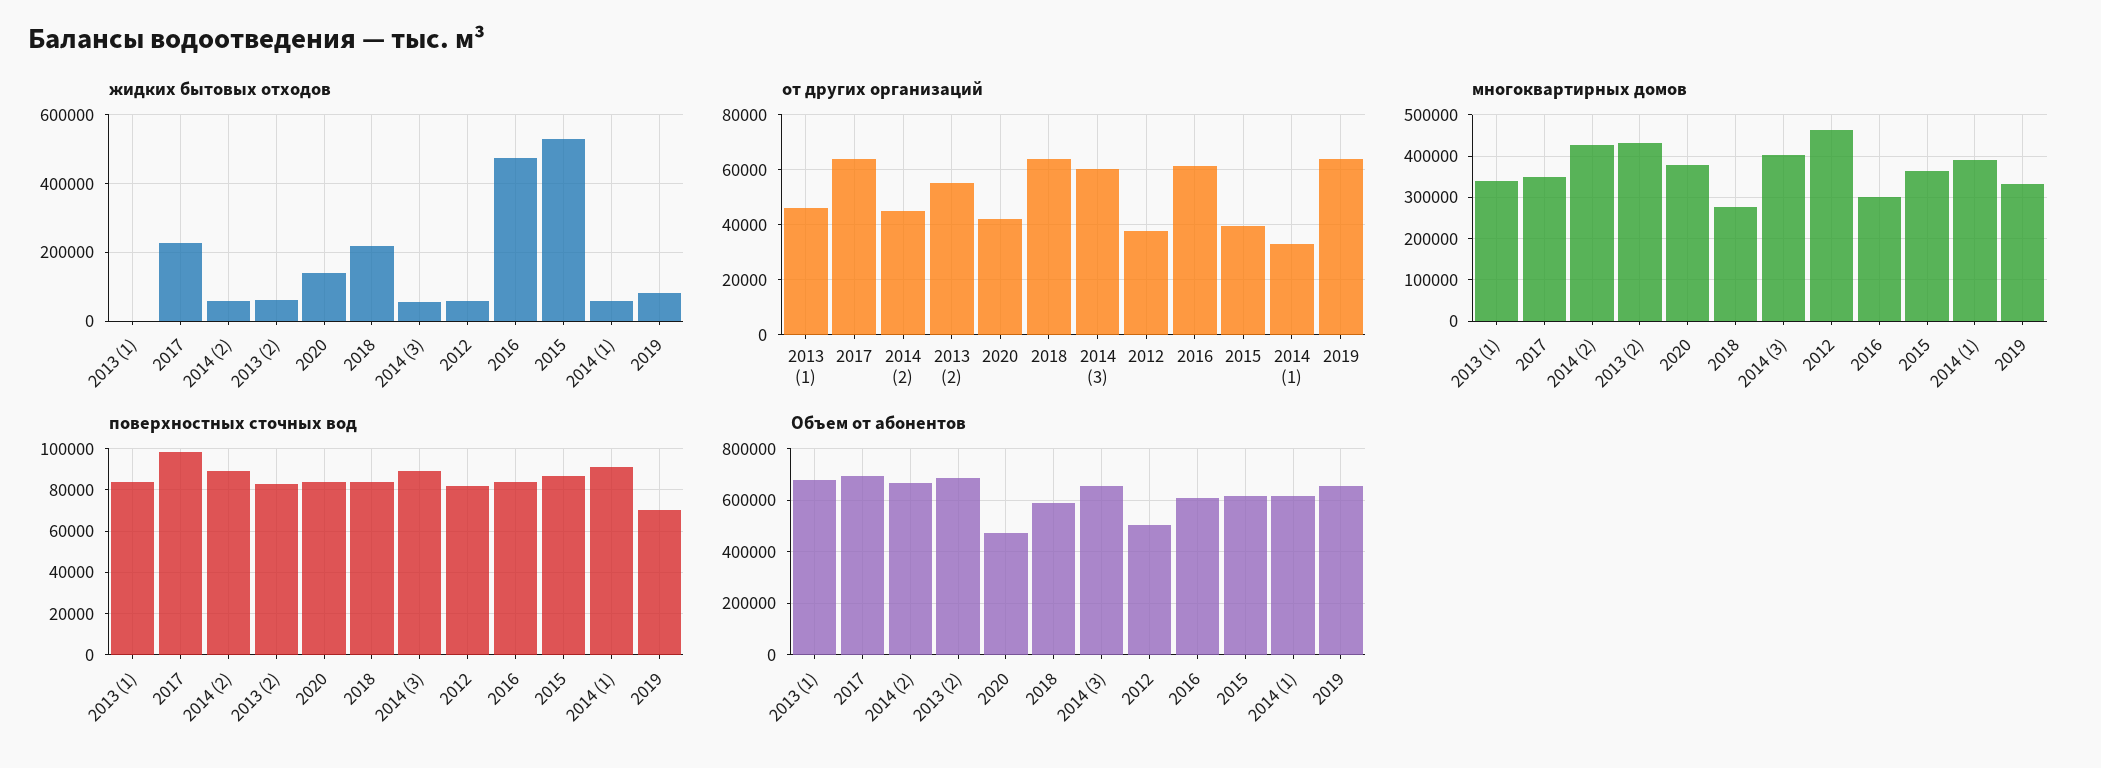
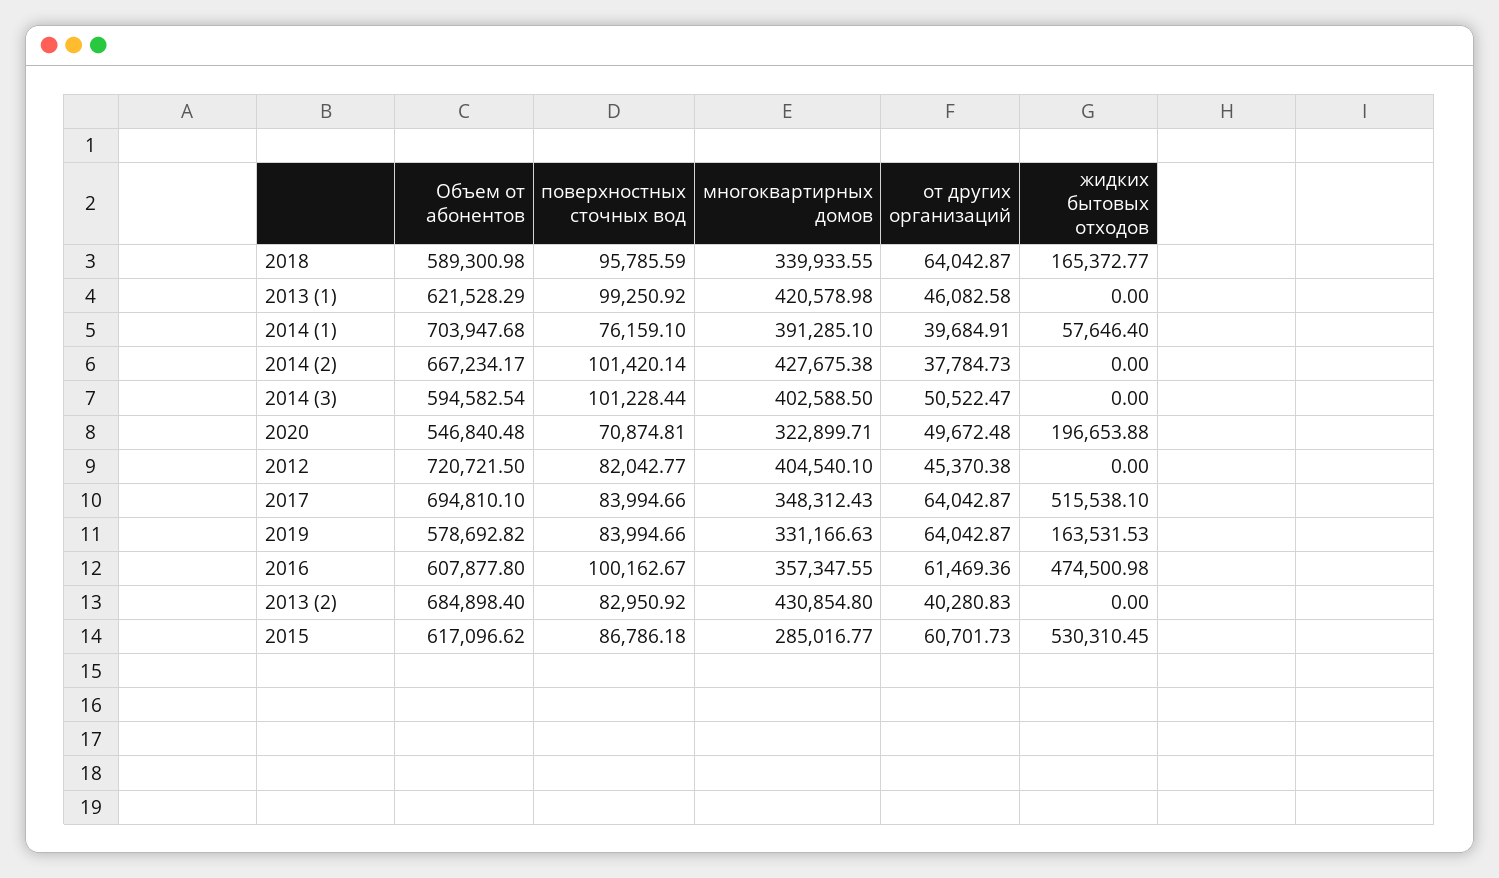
  {
    "жидких бытовых отходов": {
      "2013 (1)": 0,
-     "2017": 220000,
+     "2017": 515538.1,
-     "2014 (2)": 60000,
+     "2014 (2)": 0,
-     "2013 (2)": 60000,
+     "2013 (2)": 0,
-     "2020": 140000,
+     "2020": 196653.88,
-     "2018": 220000,
+     "2018": 165372.77,
-     "2014 (3)": 60000,
+     "2014 (3)": 0,
-     "2012": 60000,
+     "2012": 0,
      "2016": 474500.98,
      "2015": 530310.45,
      "2014 (1)": 57646.4,
-     "2019": 80000
+     "2019": 163531.53
    },
    "от других организаций": {
      "2013 (1)": 46082.58,
      "2017": 64042.87,
-     "2014 (2)": 45000,
+     "2014 (2)": 37784.73,
-     "2013 (2)": 55000,
+     "2013 (2)": 40280.83,
-     "2020": 42500,
+     "2020": 49672.48,
      "2018": 64042.87,
-     "2014 (3)": 60000,
+     "2014 (3)": 50522.47,
-     "2012": 37500,
+     "2012": 45370.38,
      "2016": 61469.36,
-     "2015": 40000,
+     "2015": 60701.73,
-     "2014 (1)": 32500,
+     "2014 (1)": 39684.91,
      "2019": 64042.87
    },
    "многоквартирных домов": {
-     "2013 (1)": 340000,
+     "2013 (1)": 420578.98,
      "2017": 348312.43,
      "2014 (2)": 427675.38,
      "2013 (2)": 430854.8,
-     "2020": 380000,
+     "2020": 322899.71,
-     "2018": 280000,
+     "2018": 339933.55,
      "2014 (3)": 402588.5,
-     "2012": 460000,
+     "2012": 404540.1,
-     "2016": 300000,
+     "2016": 357347.55,
-     "2015": 360000,
+     "2015": 285016.77,
      "2014 (1)": 391285.1,
      "2019": 331166.63
    },
    "поверхностных сточных вод": {
-     "2013 (1)": 85000,
+     "2013 (1)": 99250.92,
-     "2017": 100000,
+     "2017": 83994.66,
-     "2014 (2)": 90000,
+     "2014 (2)": 101420.14,
      "2013 (2)": 82950.92,
-     "2020": 85000,
+     "2020": 70874.81,
-     "2018": 85000,
+     "2018": 95785.59,
-     "2014 (3)": 90000,
+     "2014 (3)": 101228.44,
      "2012": 82042.77,
-     "2016": 85000,
+     "2016": 100162.67,
      "2015": 86786.18,
-     "2014 (1)": 90000,
+     "2014 (1)": 76159.1,
-     "2019": 70000
+     "2019": 83994.66
    },
    "Объем от абонентов": {
-     "2013 (1)": 675000,
+     "2013 (1)": 621528.29,
      "2017": 694810.1,
      "2014 (2)": 667234.17,
      "2013 (2)": 684898.4,
-     "2020": 475000,
+     "2020": 546840.48,
      "2018": 589300.98,
-     "2014 (3)": 650000,
+     "2014 (3)": 594582.54,
-     "2012": 500000,
+     "2012": 720721.5,
      "2016": 607877.8,
      "2015": 617096.62,
-     "2014 (1)": 625000,
+     "2014 (1)": 703947.68,
-     "2019": 650000
+     "2019": 578692.82
    }
  }

